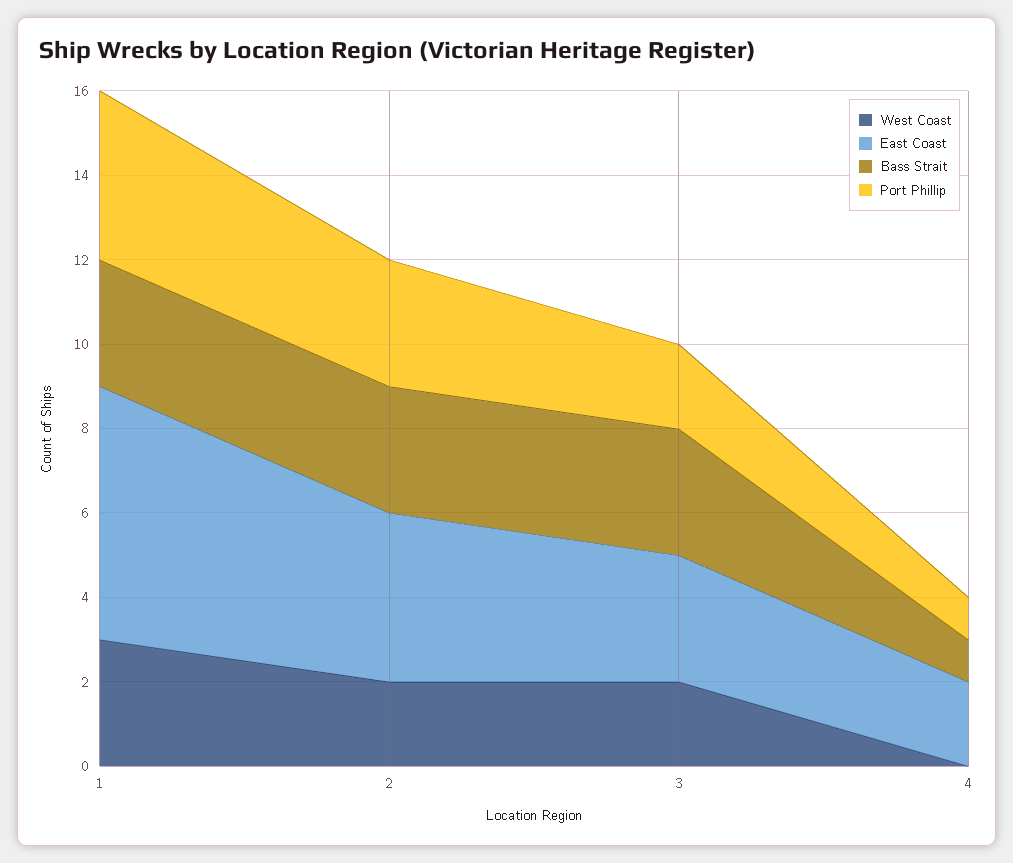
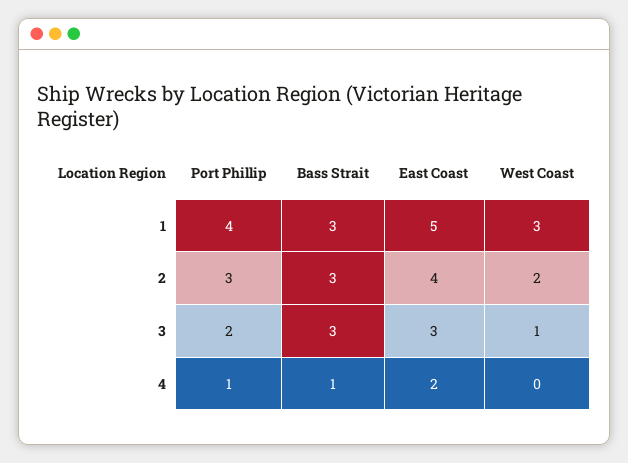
  {
    "West Coast": {
      "1": 3,
      "2": 2,
-     "3": 2,
+     "3": 1,
      "4": 0
    },
    "East Coast": {
-     "1": 6,
+     "1": 5,
      "2": 4,
      "3": 3,
      "4": 2
    },
    "Bass Strait": {
      "1": 3,
      "2": 3,
      "3": 3,
      "4": 1
    },
    "Port Phillip": {
      "1": 4,
      "2": 3,
      "3": 2,
      "4": 1
    }
  }

